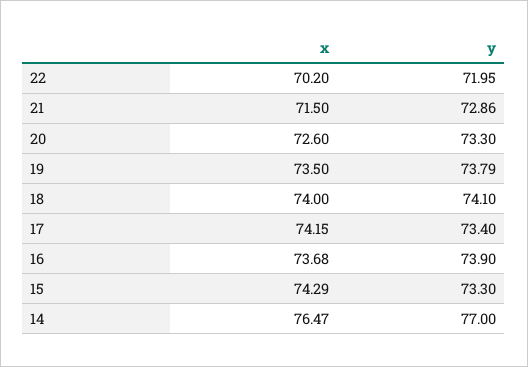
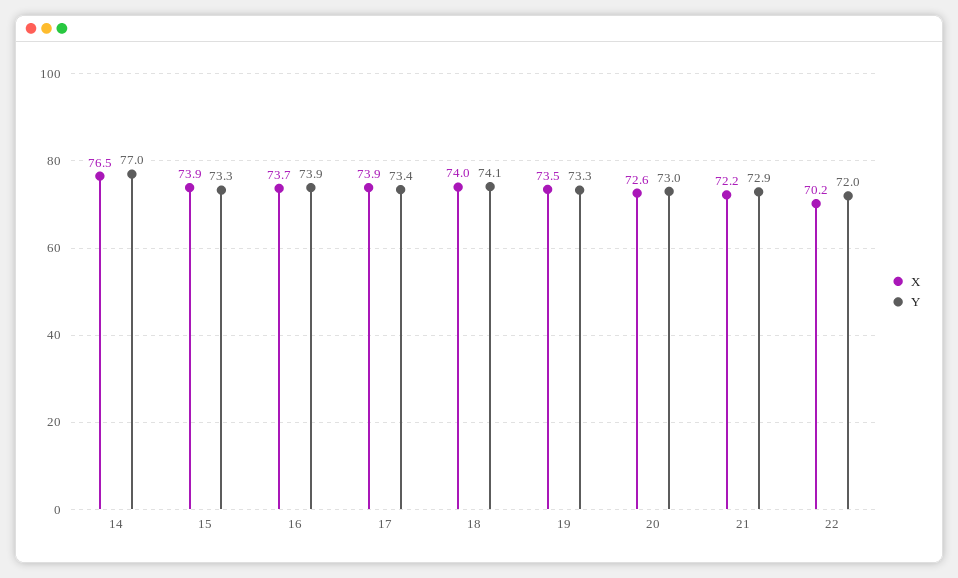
  {
    "x": {
      "22": 70.2,
-     "21": 71.5,
+     "21": 72.2,
      "20": 72.6,
      "19": 73.5,
      "18": 74,
-     "17": 74.15,
+     "17": 73.9,
      "16": 73.68,
-     "15": 74.29,
+     "15": 73.9,
      "14": 76.47
    },
    "y": {
      "22": 71.95,
      "21": 72.86,
-     "20": 73.3,
+     "20": 73,
-     "19": 73.79,
+     "19": 73.3,
      "18": 74.1,
      "17": 73.4,
      "16": 73.9,
      "15": 73.3,
      "14": 77
    }
  }

